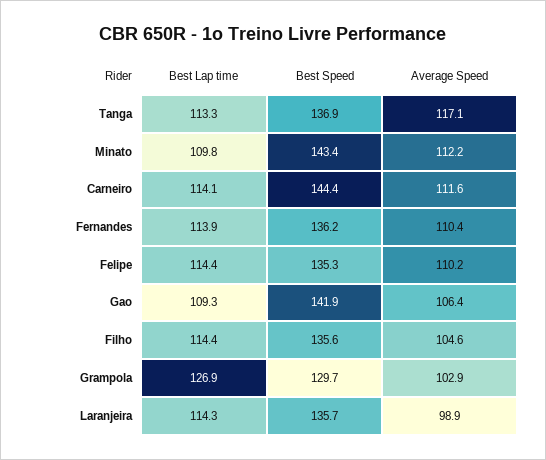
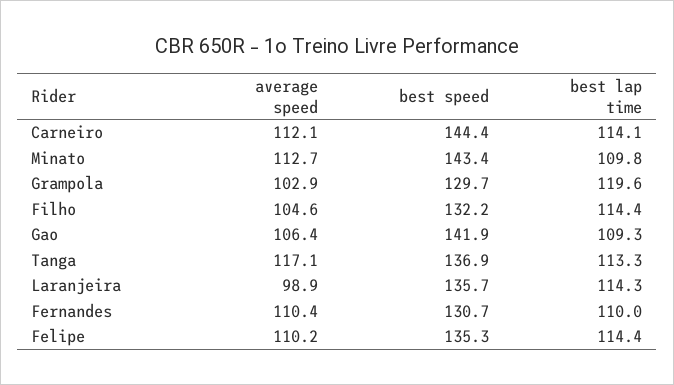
  {
    "Best Lap time": {
      "Tanga": 113.3,
      "Minato": 109.8,
      "Carneiro": 114.1,
-     "Fernandes": 113.9,
+     "Fernandes": 110,
      "Felipe": 114.4,
      "Gao": 109.3,
      "Filho": 114.4,
-     "Grampola": 126.9,
+     "Grampola": 119.6,
      "Laranjeira": 114.3
    },
    "Best Speed": {
      "Tanga": 136.9,
      "Minato": 143.4,
      "Carneiro": 144.4,
-     "Fernandes": 136.2,
+     "Fernandes": 130.7,
      "Felipe": 135.3,
      "Gao": 141.9,
-     "Filho": 135.6,
+     "Filho": 132.2,
      "Grampola": 129.7,
      "Laranjeira": 135.7
    },
    "Average Speed": {
      "Tanga": 117.1,
-     "Minato": 112.2,
+     "Minato": 112.7,
-     "Carneiro": 111.6,
+     "Carneiro": 112.1,
      "Fernandes": 110.4,
      "Felipe": 110.2,
      "Gao": 106.4,
      "Filho": 104.6,
      "Grampola": 102.9,
      "Laranjeira": 98.9
    }
  }

